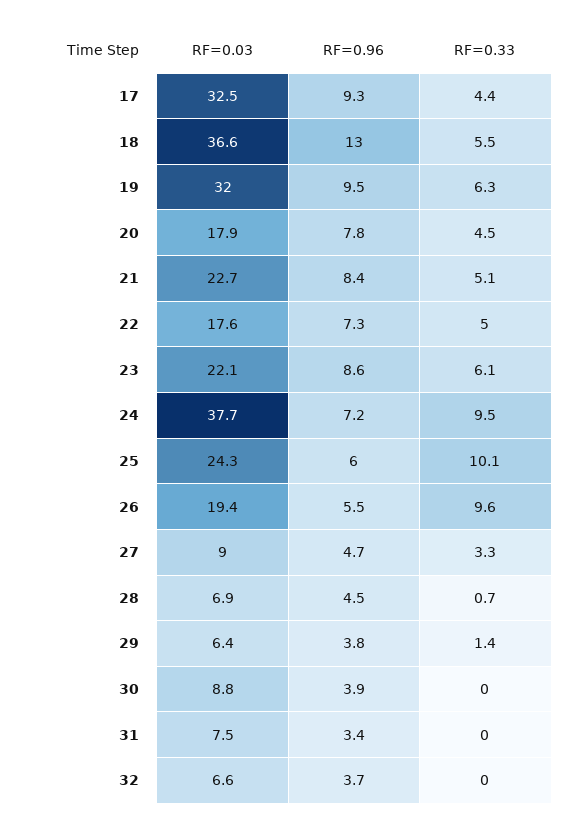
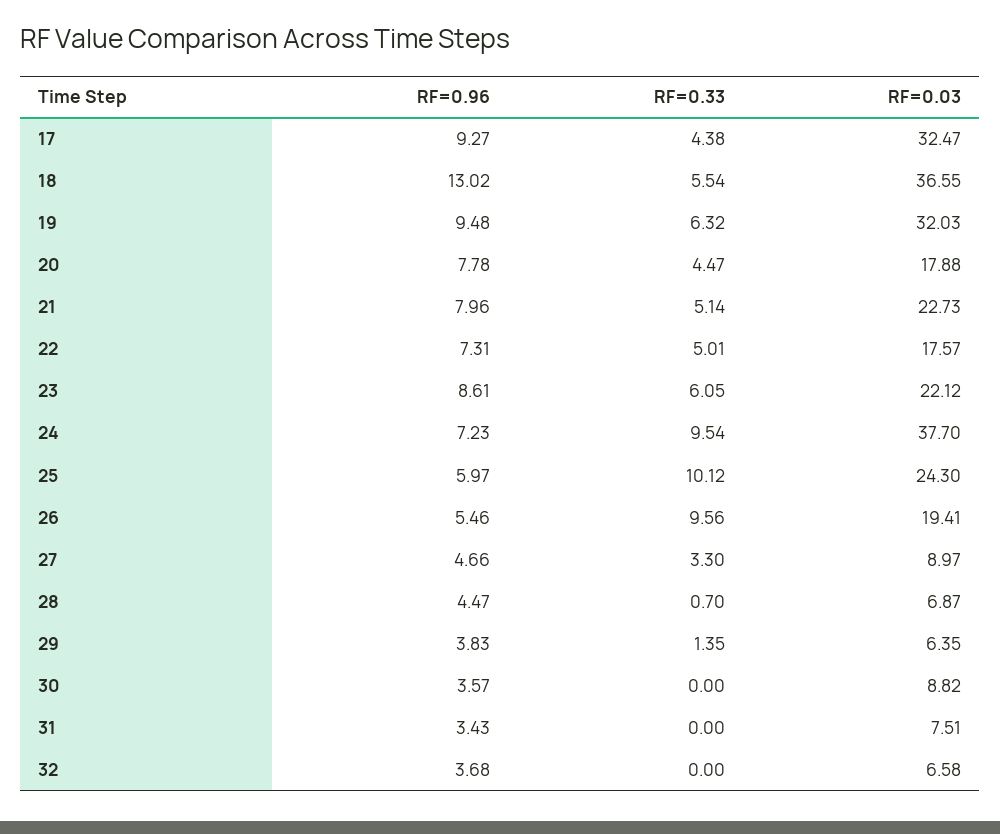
  {
    "RF=0.03": {
      "17": 32.47,
      "18": 36.55,
      "19": 32.03,
      "20": 17.88,
      "21": 22.73,
      "22": 17.57,
      "23": 22.12,
      "24": 37.7,
      "25": 24.3,
      "26": 19.41,
      "27": 8.97,
      "28": 6.87,
      "29": 6.35,
      "30": 8.82,
      "31": 7.51,
      "32": 6.58
    },
    "RF=0.96": {
      "17": 9.27,
      "18": 13.02,
      "19": 9.48,
      "20": 7.78,
-     "21": 8.4,
+     "21": 7.96,
      "22": 7.31,
      "23": 8.61,
      "24": 7.23,
      "25": 5.97,
      "26": 5.46,
      "27": 4.66,
      "28": 4.47,
      "29": 3.83,
-     "30": 3.9,
+     "30": 3.57,
      "31": 3.43,
      "32": 3.68
    },
    "RF=0.33": {
      "17": 4.38,
      "18": 5.54,
      "19": 6.32,
      "20": 4.47,
      "21": 5.14,
      "22": 5.01,
      "23": 6.05,
      "24": 9.54,
      "25": 10.12,
      "26": 9.56,
      "27": 3.3,
      "28": 0.7,
      "29": 1.35,
      "30": 0,
      "31": 0,
      "32": 0
    }
  }

